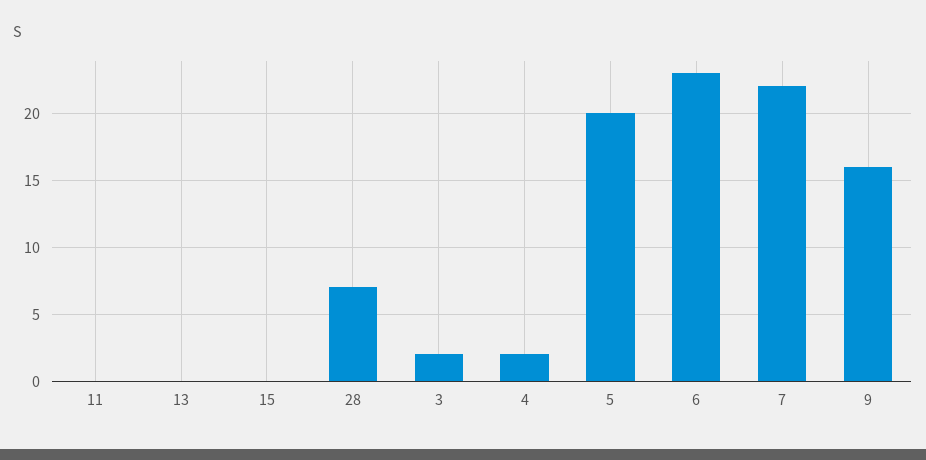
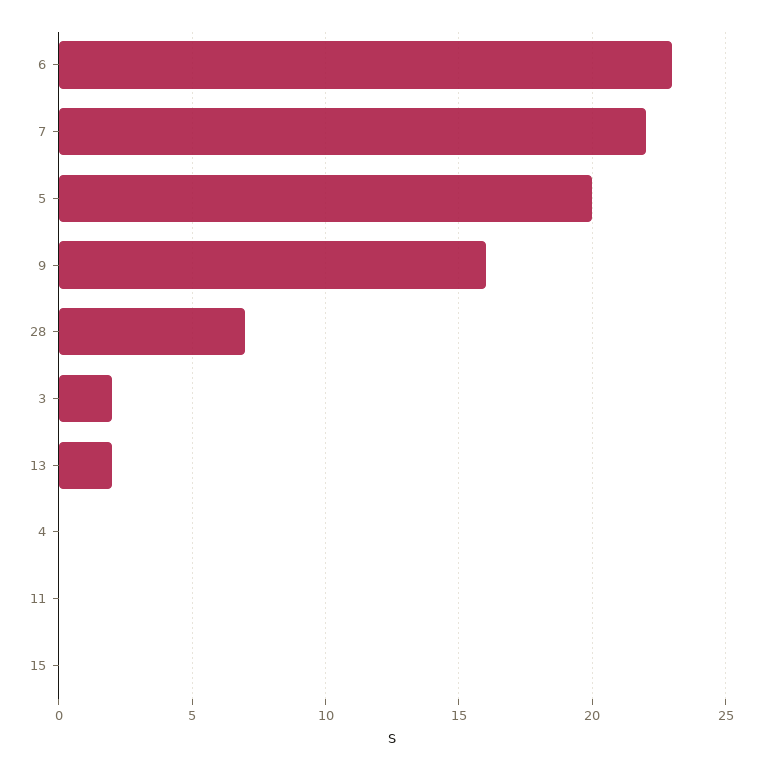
  {
    "11": 0,
-   "13": 0,
+   "13": 2,
    "15": 0,
    "28": 7,
    "3": 2,
-   "4": 2,
+   "4": 0,
    "5": 20,
    "6": 23,
    "7": 22,
    "9": 16
  }

